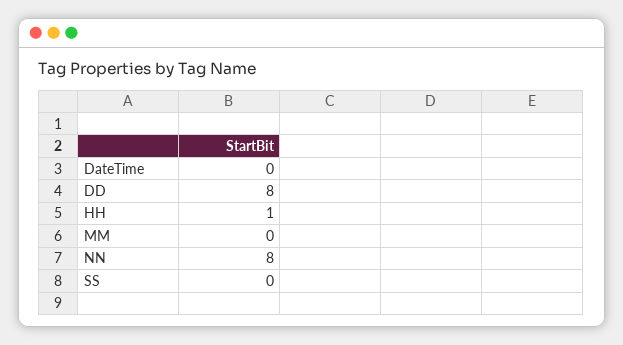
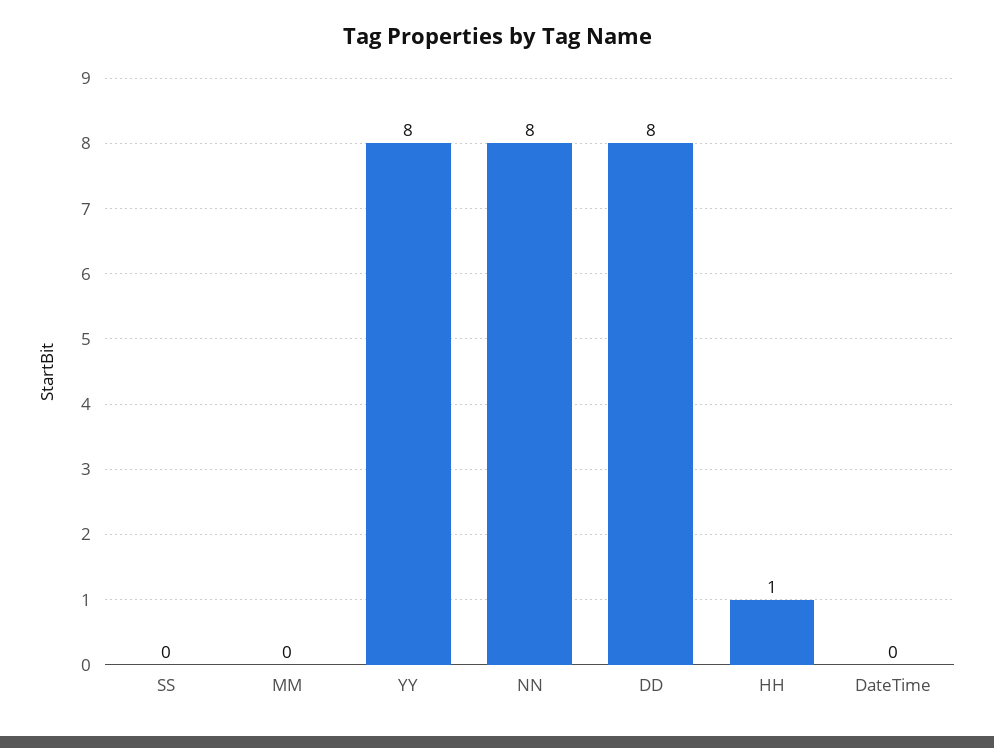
  {
    "DateTime": 0,
    "DD": 8,
    "HH": 1,
    "MM": 0,
    "NN": 8,
-   "SS": 0
+   "SS": 0,
+   "YY": 8
  }

